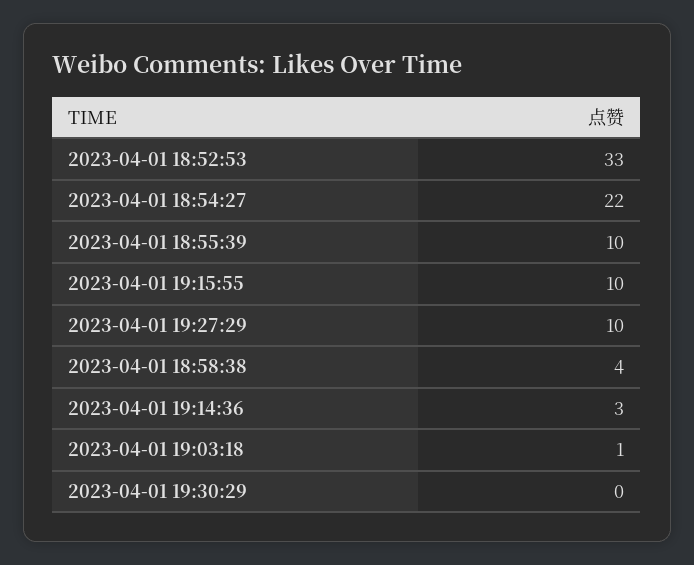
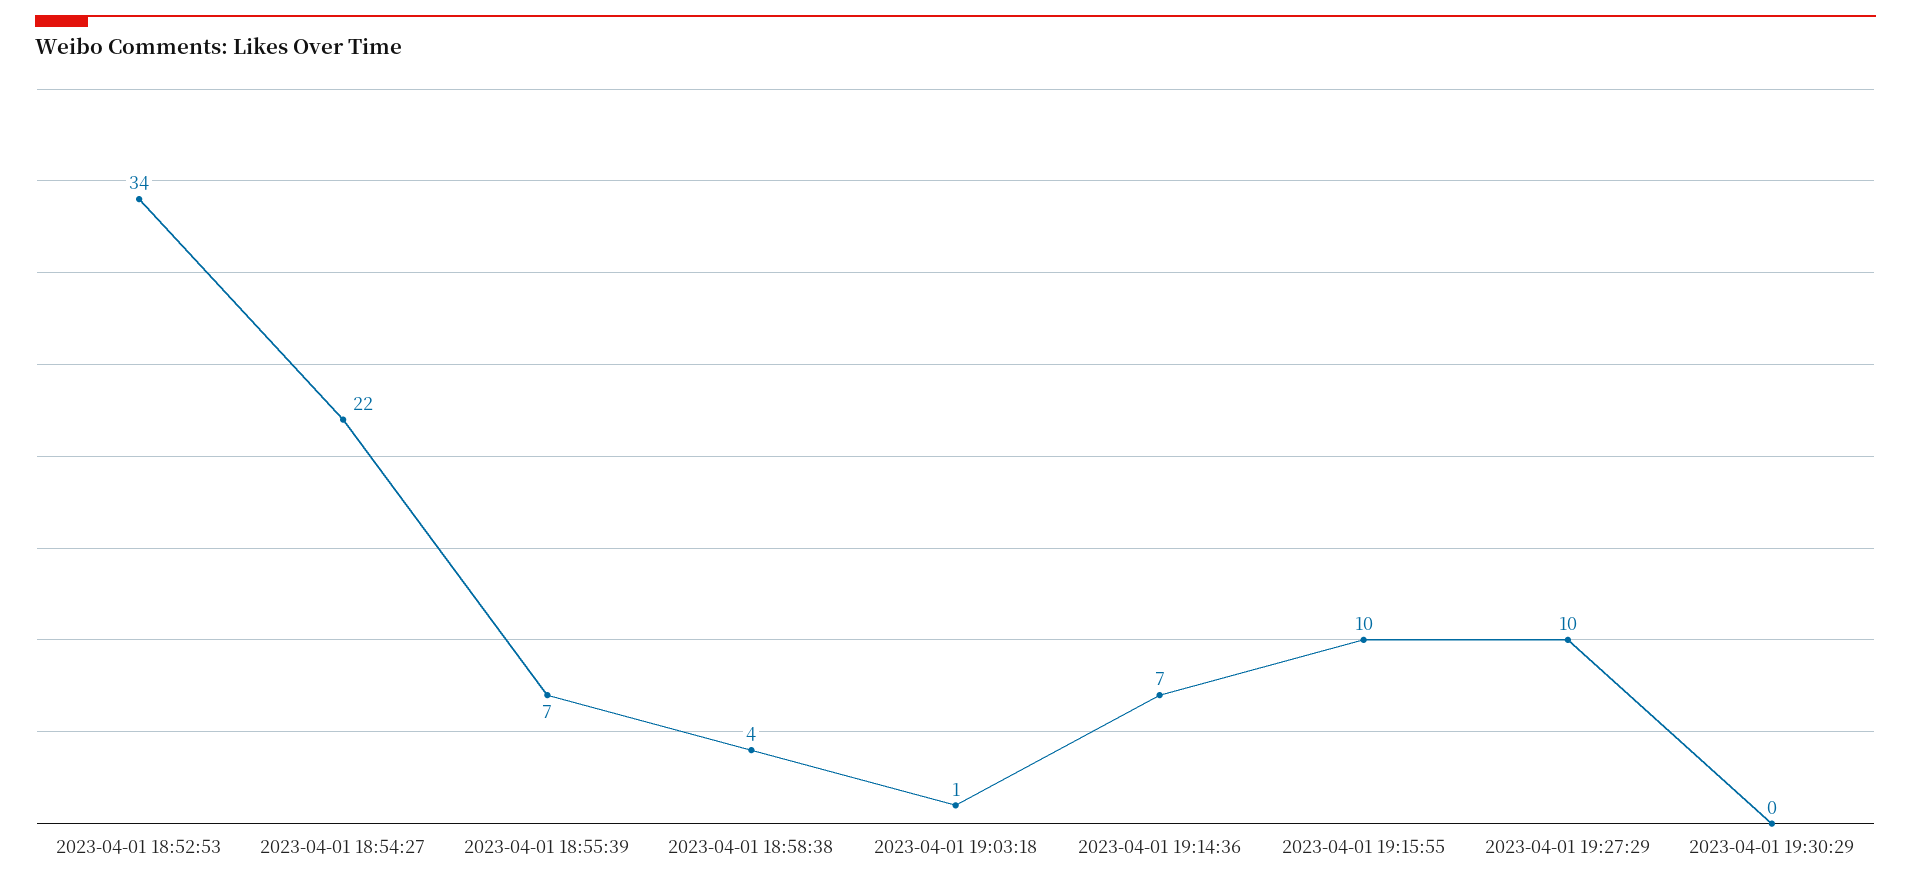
  {
-   "2023-04-01 18:52:53": 33,
+   "2023-04-01 18:52:53": 34,
    "2023-04-01 18:54:27": 22,
-   "2023-04-01 18:55:39": 10,
+   "2023-04-01 18:55:39": 7,
    "2023-04-01 19:15:55": 10,
    "2023-04-01 19:27:29": 10,
    "2023-04-01 18:58:38": 4,
-   "2023-04-01 19:14:36": 3,
+   "2023-04-01 19:14:36": 7,
    "2023-04-01 19:03:18": 1,
    "2023-04-01 19:30:29": 0
  }

